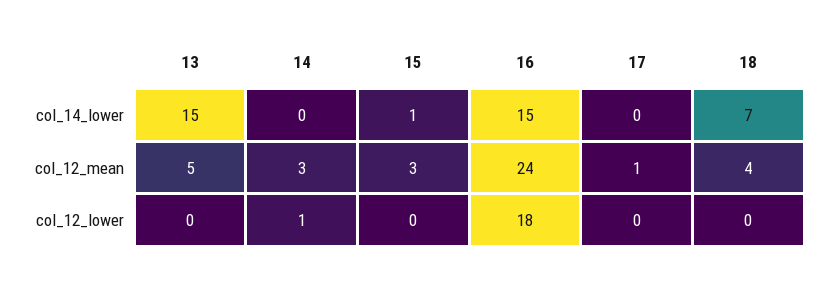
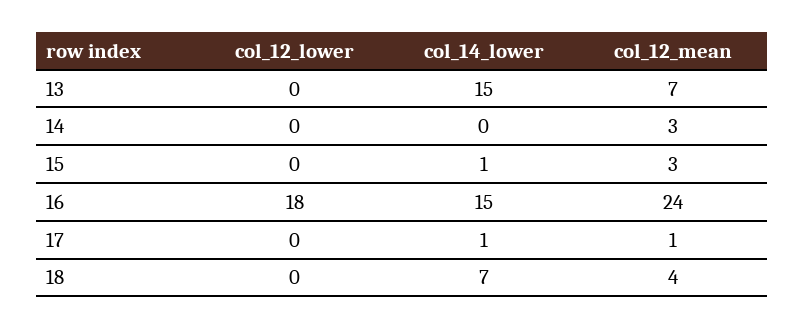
  {
    "13": {
      "col_14_lower": 15,
-     "col_12_mean": 5,
+     "col_12_mean": 7,
      "col_12_lower": 0
    },
    "14": {
      "col_14_lower": 0,
      "col_12_mean": 3,
-     "col_12_lower": 1
+     "col_12_lower": 0
    },
    "15": {
      "col_14_lower": 1,
      "col_12_mean": 3,
      "col_12_lower": 0
    },
    "16": {
      "col_14_lower": 15,
      "col_12_mean": 24,
      "col_12_lower": 18
    },
    "17": {
-     "col_14_lower": 0,
+     "col_14_lower": 1,
      "col_12_mean": 1,
      "col_12_lower": 0
    },
    "18": {
      "col_14_lower": 7,
      "col_12_mean": 4,
      "col_12_lower": 0
    }
  }

